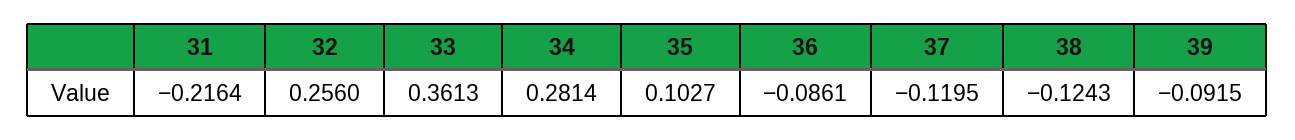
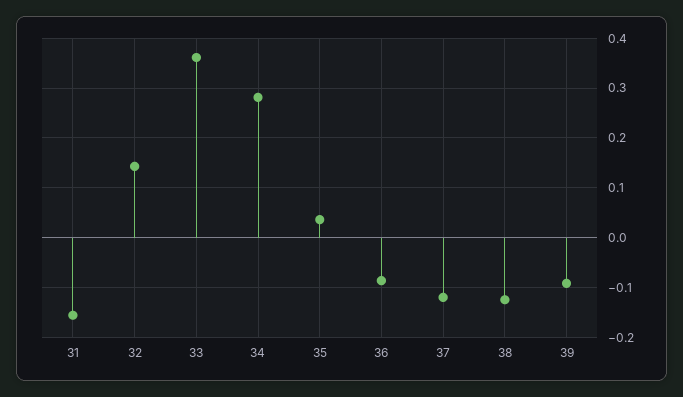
  {
-   "31": -0.2164,
+   "31": -0.16,
-   "32": 0.256,
+   "32": 0.14,
    "33": 0.3613,
    "34": 0.2814,
-   "35": 0.1027,
+   "35": 0.04,
    "36": -0.0861,
    "37": -0.1195,
    "38": -0.1243,
    "39": -0.0915
  }

